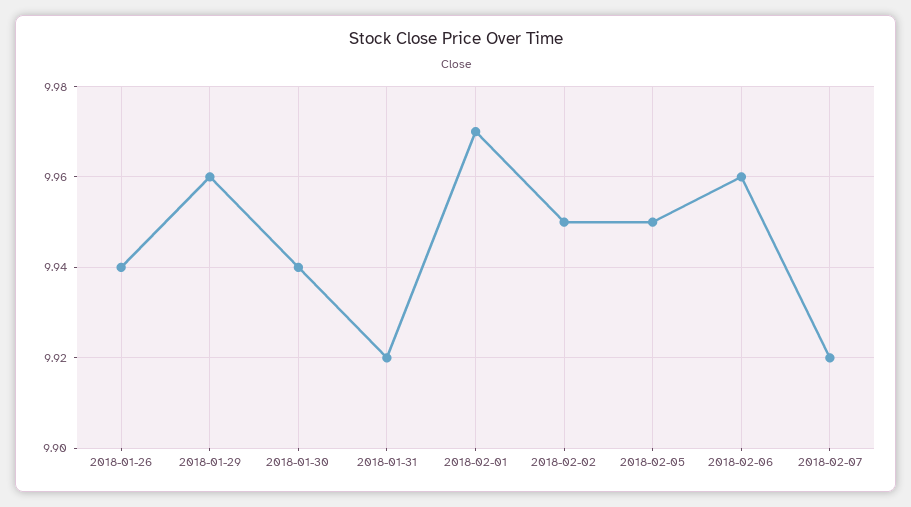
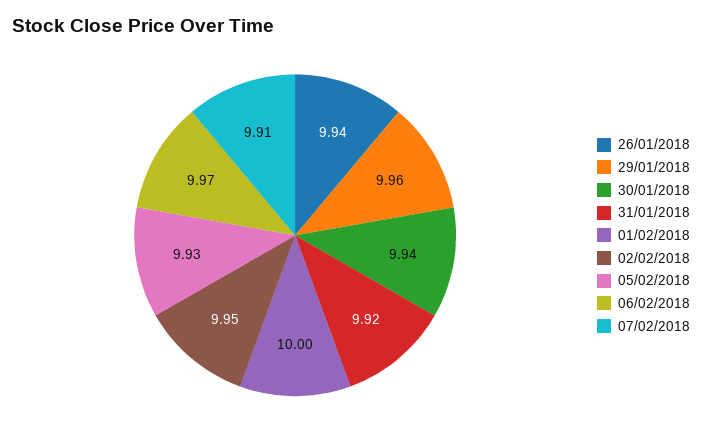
  {
    "2018-01-26": 9.94,
    "2018-01-29": 9.96,
    "2018-01-30": 9.94,
    "2018-01-31": 9.92,
-   "2018-02-01": 9.97,
+   "2018-02-01": 10,
    "2018-02-02": 9.95,
-   "2018-02-05": 9.95,
+   "2018-02-05": 9.93,
-   "2018-02-06": 9.96,
+   "2018-02-06": 9.97,
-   "2018-02-07": 9.92
+   "2018-02-07": 9.91
  }

